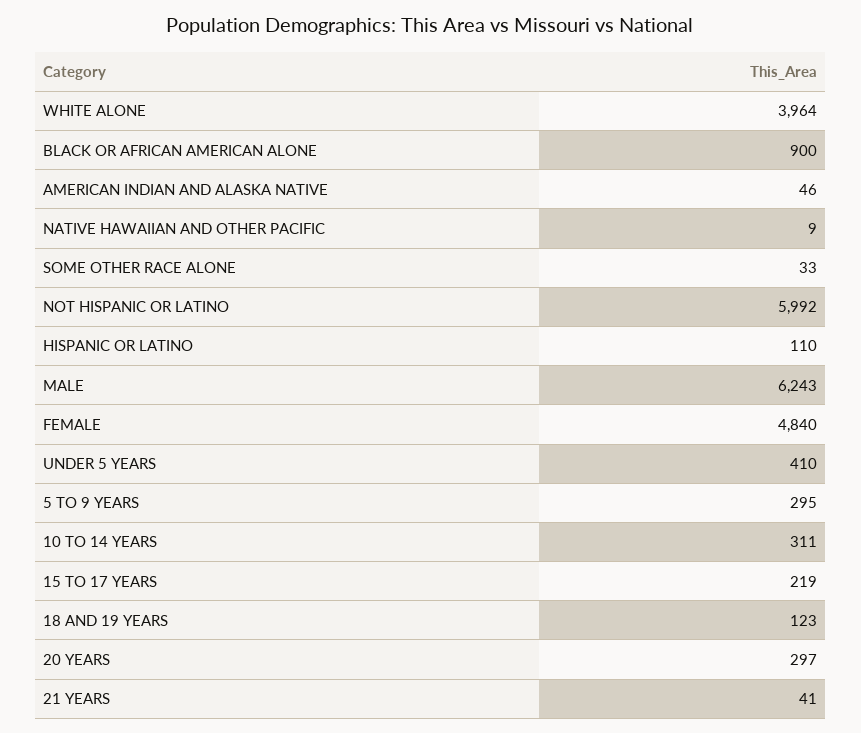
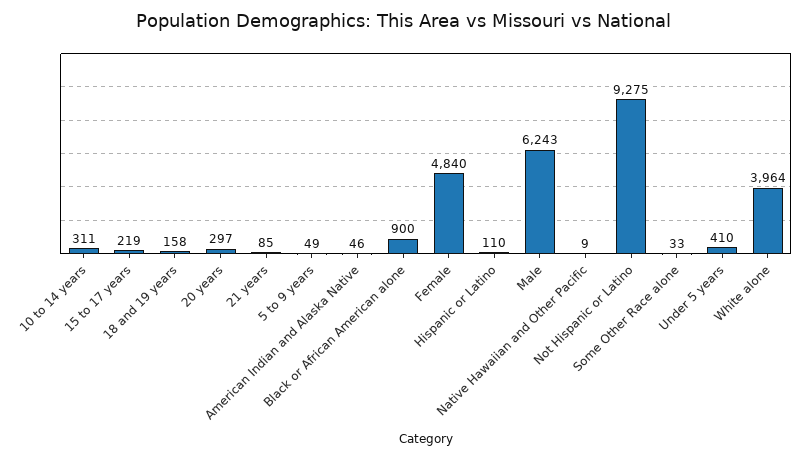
  {
    "WHITE ALONE": 3964,
    "BLACK OR AFRICAN AMERICAN ALONE": 900,
    "AMERICAN INDIAN AND ALASKA NATIVE": 46,
    "NATIVE HAWAIIAN AND OTHER PACIFIC": 9,
    "SOME OTHER RACE ALONE": 33,
-   "NOT HISPANIC OR LATINO": 5992,
+   "NOT HISPANIC OR LATINO": 9275,
    "HISPANIC OR LATINO": 110,
    "MALE": 6243,
    "FEMALE": 4840,
    "UNDER 5 YEARS": 410,
-   "5 TO 9 YEARS": 295,
+   "5 TO 9 YEARS": 49,
    "10 TO 14 YEARS": 311,
    "15 TO 17 YEARS": 219,
-   "18 AND 19 YEARS": 123,
+   "18 AND 19 YEARS": 158,
    "20 YEARS": 297,
-   "21 YEARS": 41
+   "21 YEARS": 85
  }

